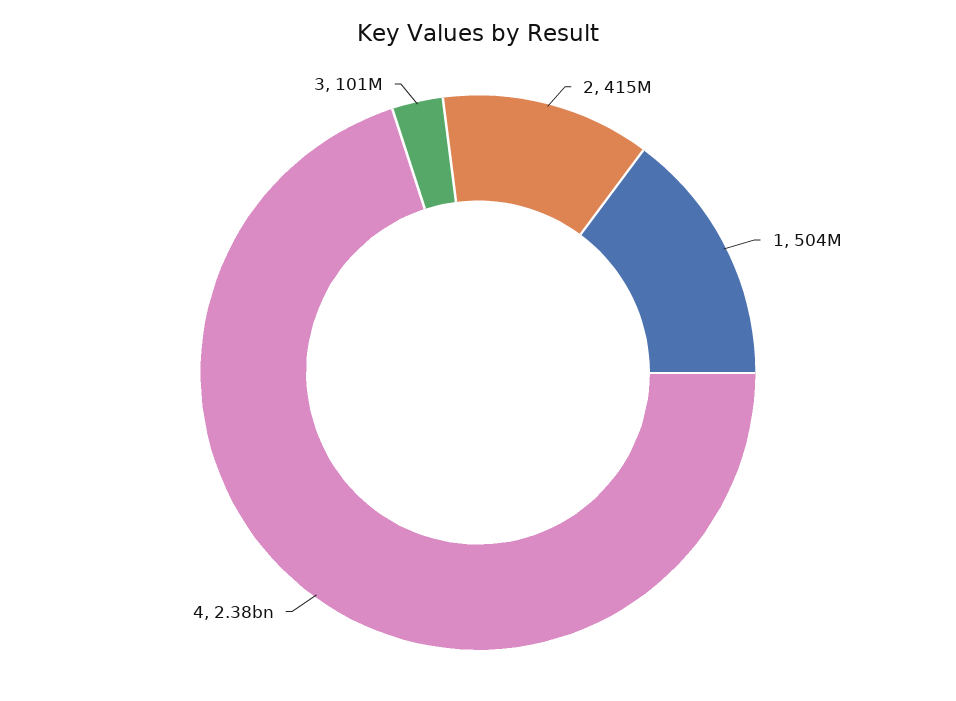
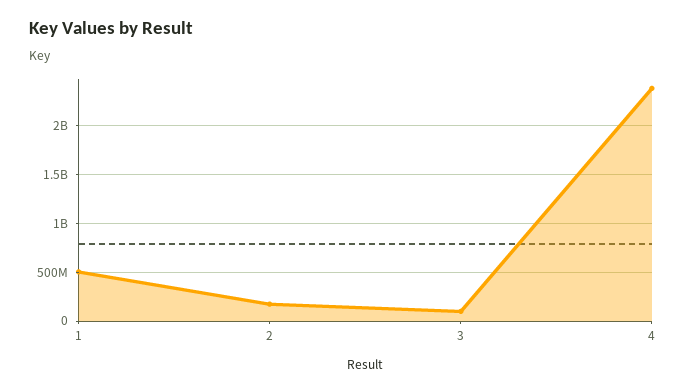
  {
-   "2": 415000000,
+   "2": 200000000,
    "1": 504000000,
    "4": 2380000000,
    "3": 101000000
  }

